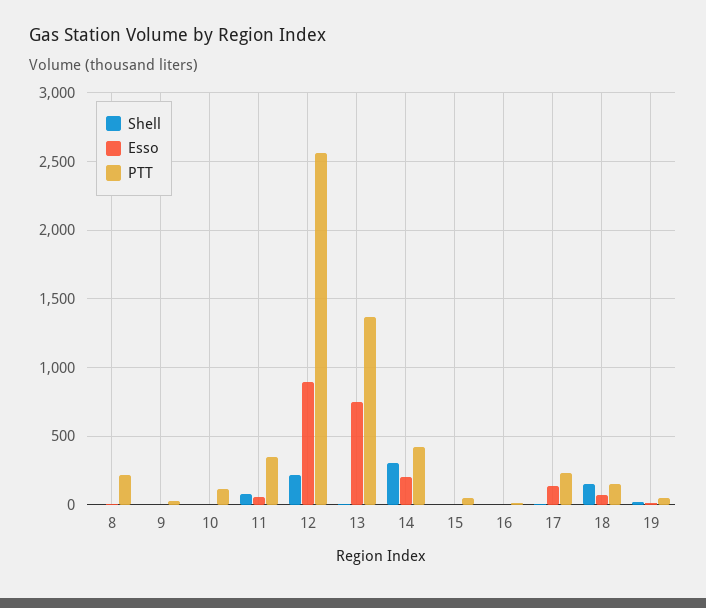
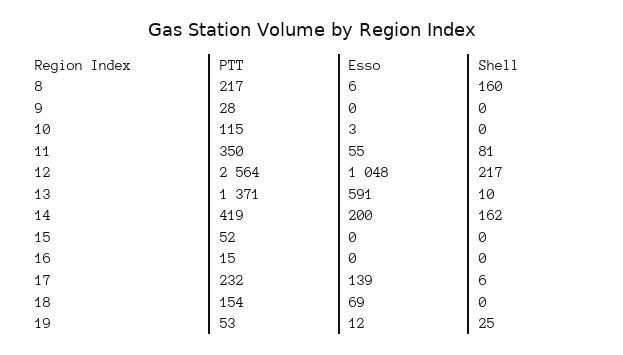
  {
    "Shell": {
-     "8": 0,
+     "8": 160,
      "9": 0,
      "10": 0,
      "11": 81,
      "12": 217,
      "13": 10,
-     "14": 300,
+     "14": 162,
      "15": 0,
      "16": 0,
      "17": 6,
-     "18": 150,
+     "18": 0,
      "19": 25
    },
    "Esso": {
      "8": 6,
      "9": 0,
      "10": 3,
      "11": 55,
-     "12": 900,
+     "12": 1048,
-     "13": 750,
+     "13": 591,
      "14": 200,
      "15": 0,
      "16": 0,
      "17": 139,
      "18": 69,
      "19": 12
    },
    "PTT": {
      "8": 217,
      "9": 28,
      "10": 115,
      "11": 350,
      "12": 2564,
      "13": 1371,
      "14": 419,
      "15": 52,
      "16": 15,
      "17": 232,
      "18": 154,
      "19": 53
    }
  }

